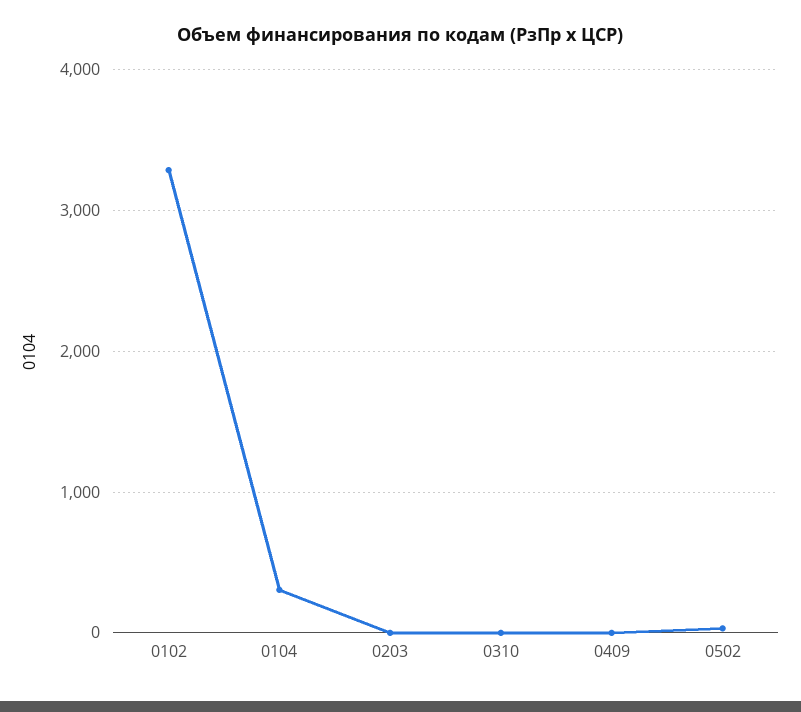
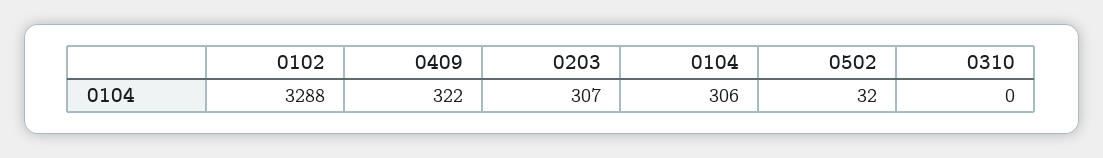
  {
    "0102": 3288,
    "0104": 306,
-   "0203": 0,
+   "0203": 307,
    "0310": 0,
-   "0409": 0,
+   "0409": 322,
    "0502": 32
  }

